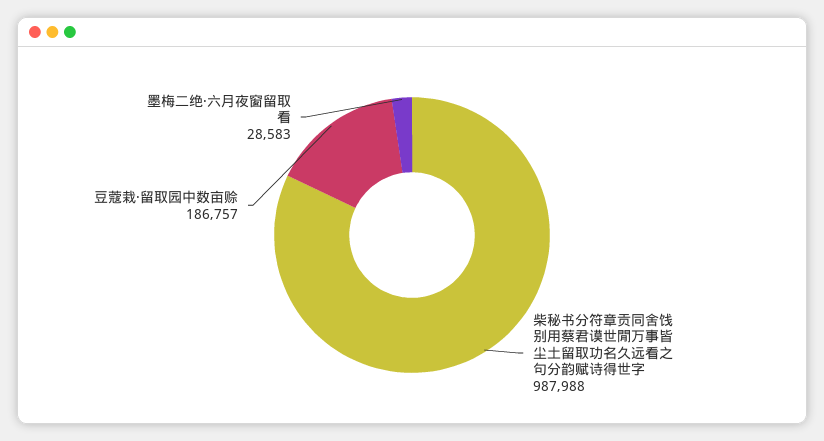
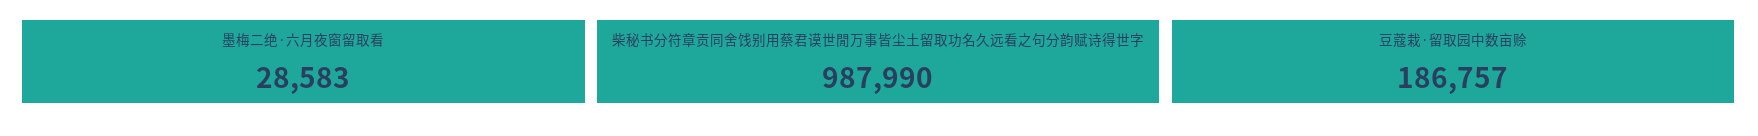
  {
-   "柴秘书分符章贡同舍饯别用蔡君谟世閒万事皆尘土留取功名久远看之句分韵赋诗得世字": 987988,
+   "柴秘书分符章贡同舍饯别用蔡君谟世閒万事皆尘土留取功名久远看之句分韵赋诗得世字": 987990,
    "豆蔻栽·留取园中数亩赊": 186757,
    "墨梅二绝·六月夜窗留取看": 28583
  }

